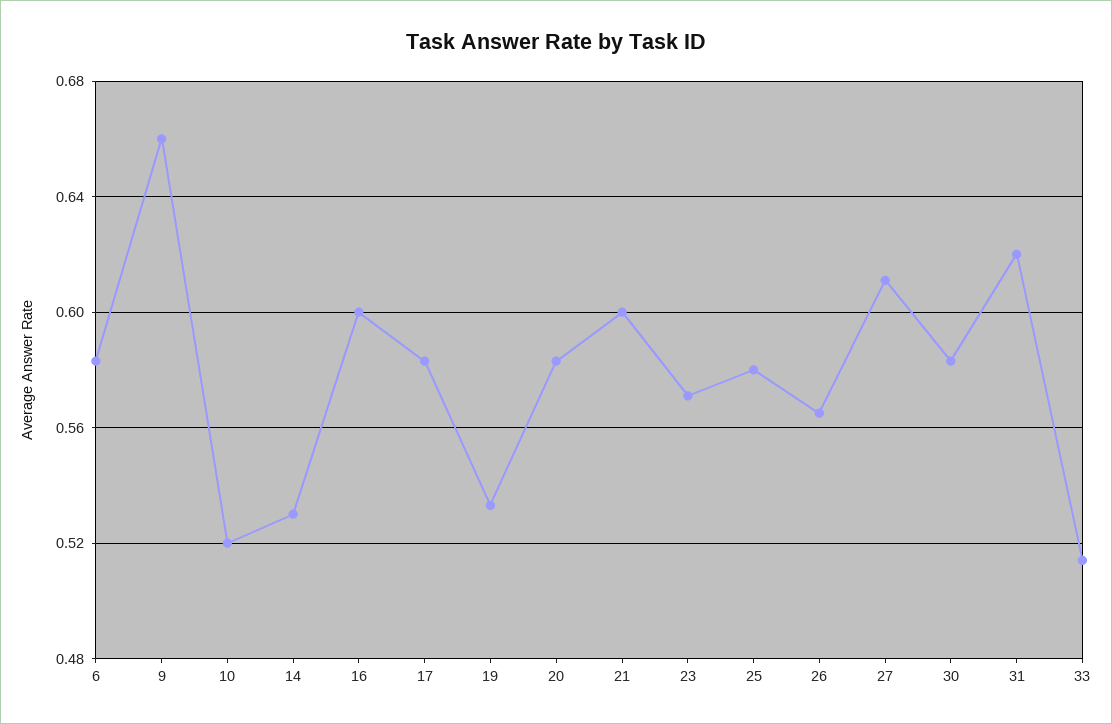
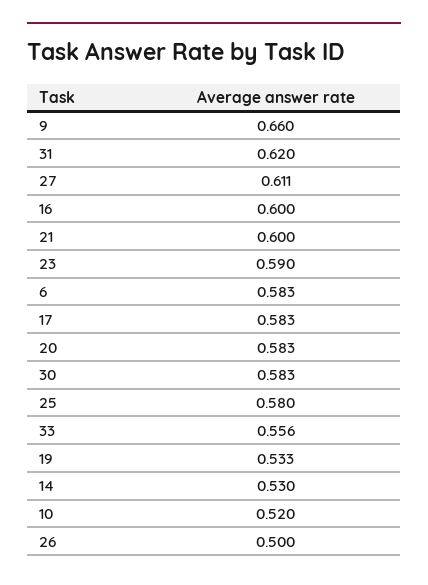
  {
    "6": 0.583,
    "9": 0.66,
    "10": 0.52,
    "14": 0.53,
    "16": 0.6,
    "17": 0.583,
    "19": 0.533,
    "20": 0.583,
    "21": 0.6,
-   "23": 0.57,
+   "23": 0.59,
    "25": 0.58,
-   "26": 0.565,
+   "26": 0.5,
    "27": 0.611,
    "30": 0.583,
    "31": 0.62,
-   "33": 0.515
+   "33": 0.556
  }

